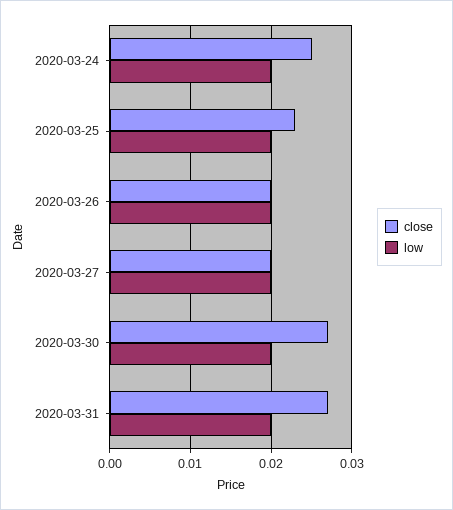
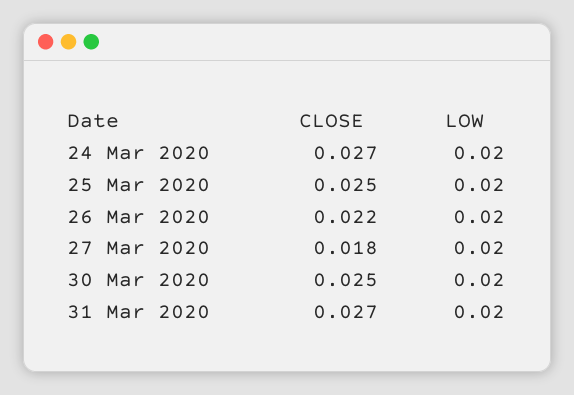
  {
    "close": {
-     "2020-03-24": 0.025,
+     "2020-03-24": 0.027,
-     "2020-03-25": 0.023,
+     "2020-03-25": 0.025,
-     "2020-03-26": 0.02,
+     "2020-03-26": 0.022,
-     "2020-03-27": 0.02,
+     "2020-03-27": 0.018,
-     "2020-03-30": 0.027,
+     "2020-03-30": 0.025,
      "2020-03-31": 0.027
    },
    "low": {
      "2020-03-24": 0.02,
      "2020-03-25": 0.02,
      "2020-03-26": 0.02,
      "2020-03-27": 0.02,
      "2020-03-30": 0.02,
      "2020-03-31": 0.02
    }
  }

